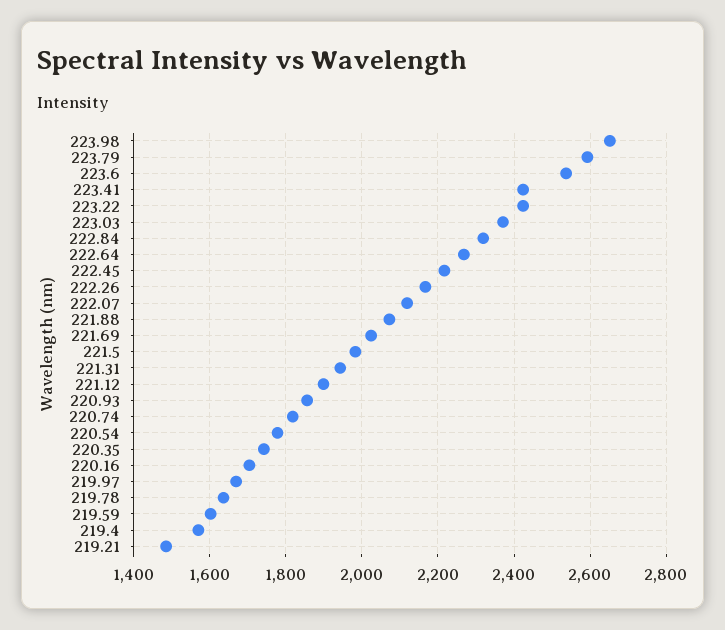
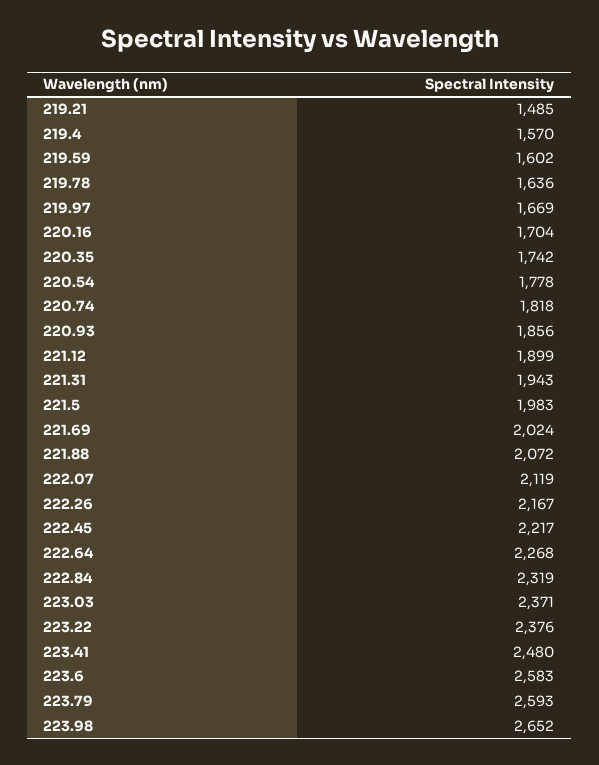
  {
    "223.98": 2652,
    "223.79": 2593,
-   "223.6": 2540,
+   "223.6": 2583,
-   "223.41": 2420,
+   "223.41": 2480,
-   "223.22": 2420,
+   "223.22": 2376,
    "223.03": 2371,
    "222.84": 2319,
    "222.64": 2268,
    "222.45": 2217,
    "222.26": 2167,
    "222.07": 2119,
    "221.88": 2072,
    "221.69": 2024,
    "221.5": 1983,
    "221.31": 1943,
    "221.12": 1899,
    "220.93": 1856,
    "220.74": 1818,
    "220.54": 1778,
    "220.35": 1742,
    "220.16": 1704,
    "219.97": 1669,
    "219.78": 1636,
    "219.59": 1602,
    "219.4": 1570,
    "219.21": 1485
  }

